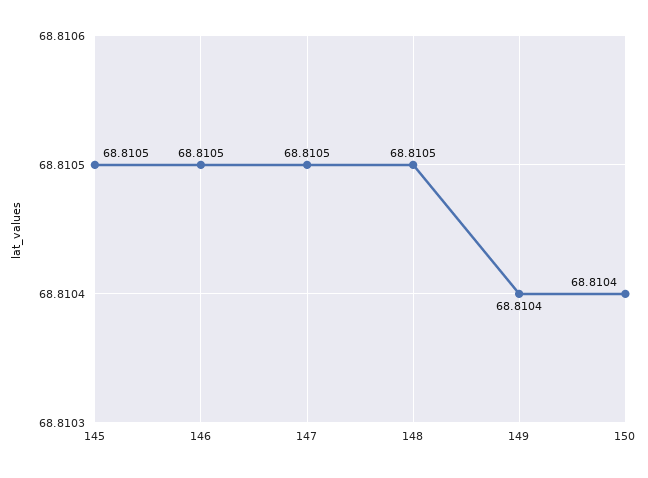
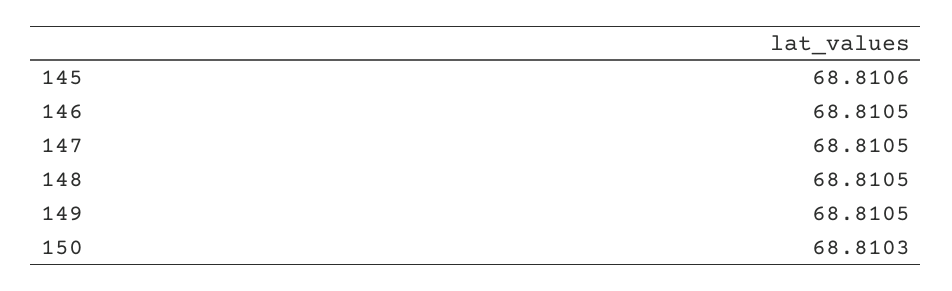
  {
-   "145": 68.8105,
+   "145": 68.8106,
    "146": 68.8105,
    "147": 68.8105,
    "148": 68.8105,
-   "149": 68.8104,
+   "149": 68.8105,
-   "150": 68.8104
+   "150": 68.8103
  }

